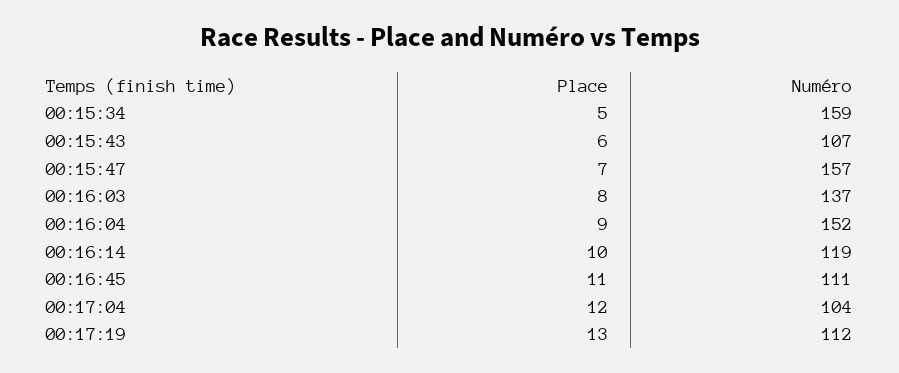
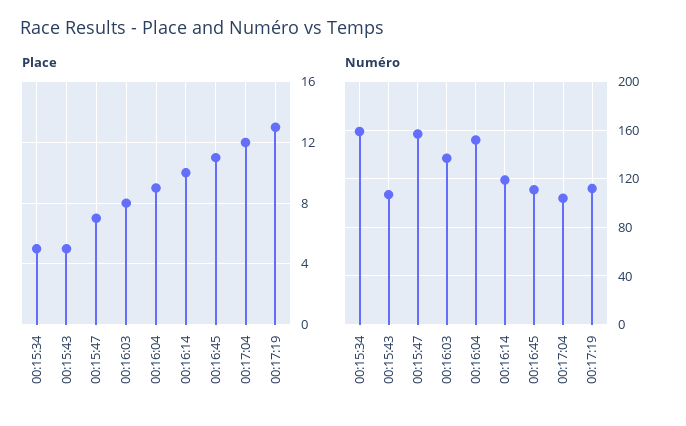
  {
    "Place": {
      "00:15:34": 5,
-     "00:15:43": 6,
+     "00:15:43": 5,
      "00:15:47": 7,
      "00:16:03": 8,
      "00:16:04": 9,
      "00:16:14": 10,
      "00:16:45": 11,
      "00:17:04": 12,
      "00:17:19": 13
    },
    "Numéro": {
      "00:15:34": 159,
      "00:15:43": 107,
      "00:15:47": 157,
      "00:16:03": 137,
      "00:16:04": 152,
      "00:16:14": 119,
      "00:16:45": 111,
      "00:17:04": 104,
      "00:17:19": 112
    }
  }

